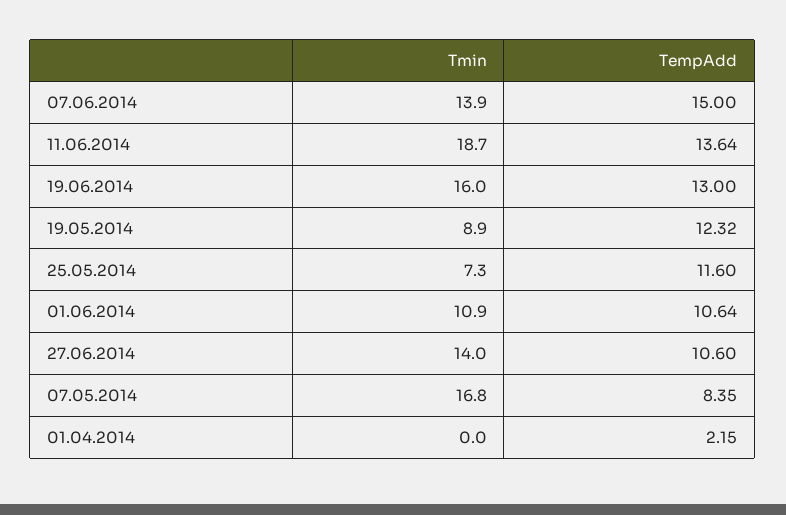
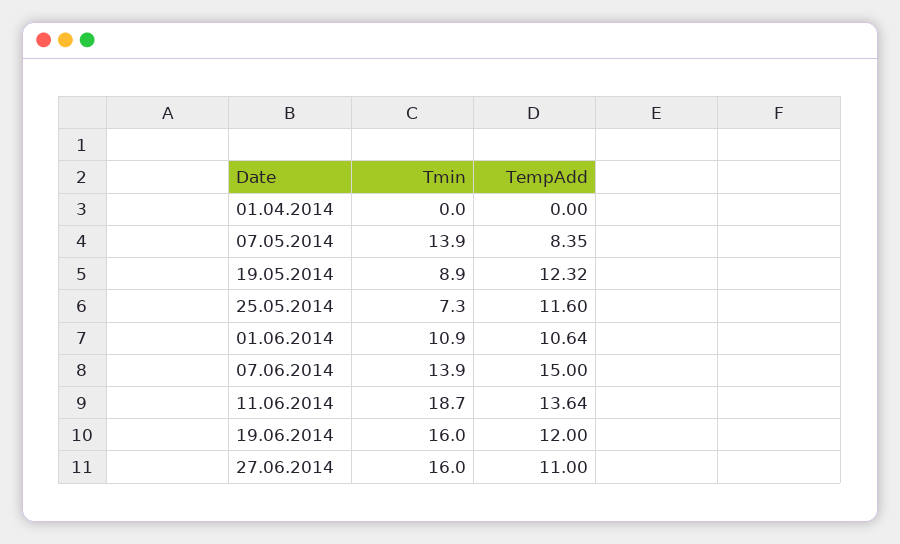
  {
    "Tmin": {
      "07.06.2014": 13.9,
      "11.06.2014": 18.7,
      "19.06.2014": 16,
      "19.05.2014": 8.9,
      "25.05.2014": 7.3,
      "01.06.2014": 10.9,
-     "27.06.2014": 14,
+     "27.06.2014": 16,
-     "07.05.2014": 16.8,
+     "07.05.2014": 13.9,
      "01.04.2014": 0
    },
    "TempAdd": {
      "07.06.2014": 15,
      "11.06.2014": 13.64,
-     "19.06.2014": 13,
+     "19.06.2014": 12,
      "19.05.2014": 12.32,
      "25.05.2014": 11.6,
      "01.06.2014": 10.64,
-     "27.06.2014": 10.6,
+     "27.06.2014": 11,
      "07.05.2014": 8.35,
-     "01.04.2014": 2.15
+     "01.04.2014": 0
    }
  }

